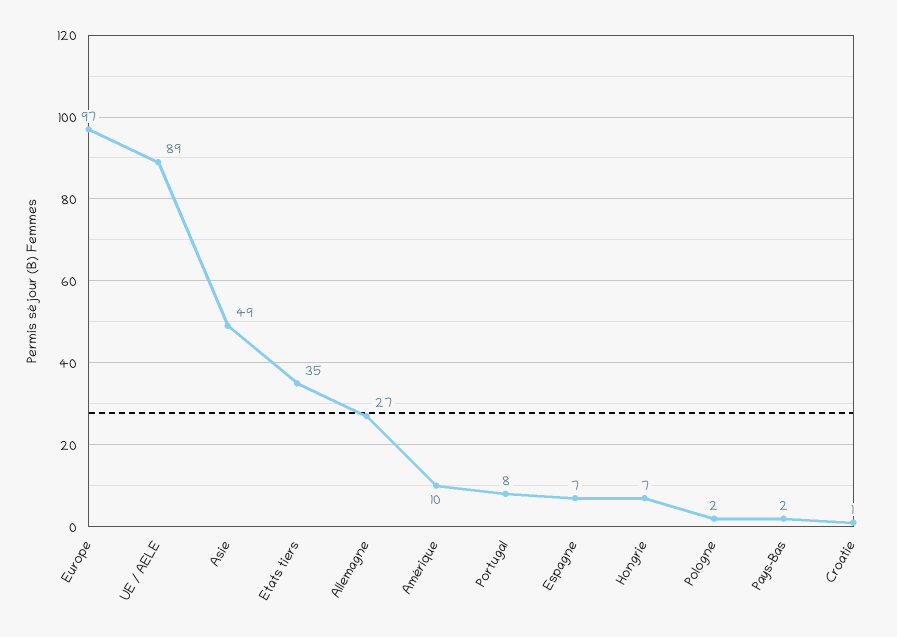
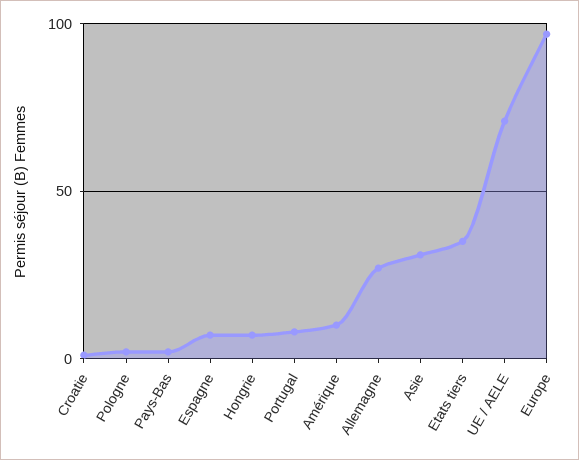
  {
    "Europe": 97,
-   "UE / AELE": 89,
+   "UE / AELE": 70,
-   "Asie": 49,
+   "Asie": 30,
    "Etats tiers": 35,
    "Allemagne": 27,
    "Amérique": 10,
    "Portugal": 8,
    "Espagne": 7,
    "Hongrie": 7,
    "Pologne": 2,
    "Pays-Bas": 2,
    "Croatie": 1
  }

